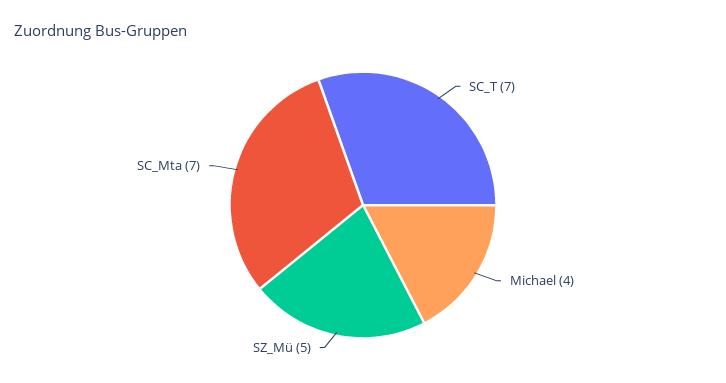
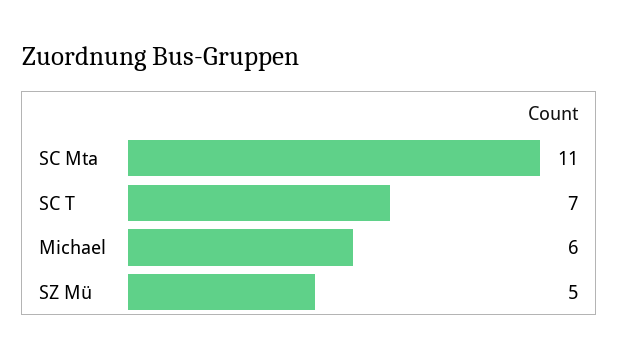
  {
    "SC_T": 7,
-   "Michael": 4,
+   "Michael": 6,
    "SZ_Mü": 5,
-   "SC_Mta": 7
+   "SC_Mta": 11
  }

